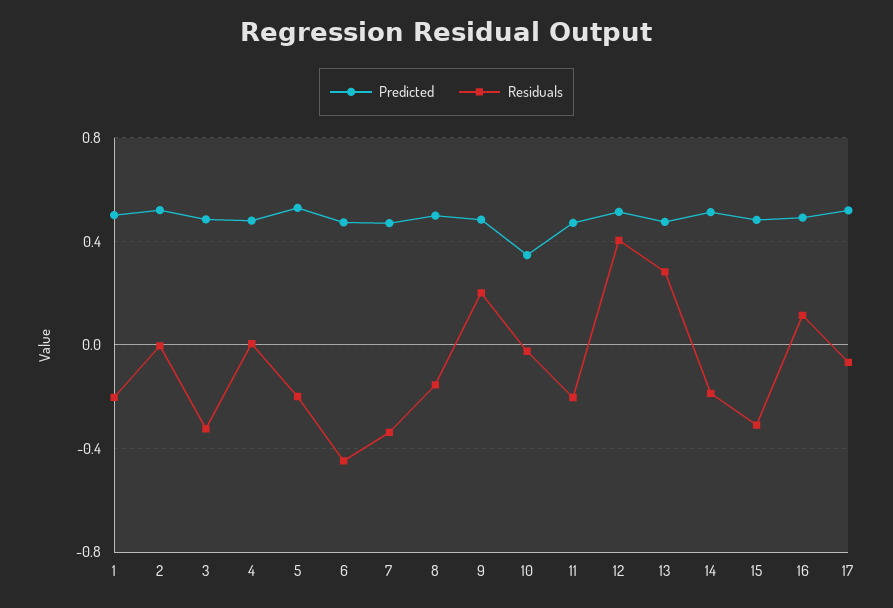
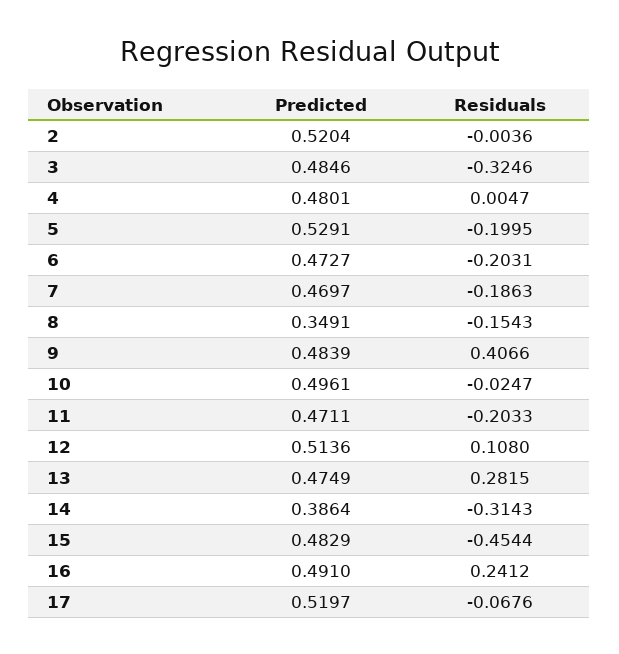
  {
    "Predicted": {
-     "1": 0.5,
      "2": 0.5204,
      "3": 0.4846,
      "4": 0.4801,
      "5": 0.5291,
      "6": 0.4727,
      "7": 0.4697,
-     "8": 0.5,
+     "8": 0.3491,
      "9": 0.4839,
-     "10": 0.35,
+     "10": 0.4961,
      "11": 0.4711,
      "12": 0.5136,
      "13": 0.4749,
-     "14": 0.5,
+     "14": 0.3864,
      "15": 0.4829,
      "16": 0.491,
      "17": 0.5197
    },
    "Residuals": {
-     "1": -0.2,
      "2": -0.0036,
      "3": -0.3246,
      "4": 0.0047,
      "5": -0.1995,
-     "6": -0.45,
+     "6": -0.2031,
-     "7": -0.35,
+     "7": -0.1863,
      "8": -0.1543,
-     "9": 0.2,
+     "9": 0.4066,
      "10": -0.0247,
      "11": -0.2033,
-     "12": 0.4,
+     "12": 0.108,
      "13": 0.2815,
-     "14": -0.2,
+     "14": -0.3143,
-     "15": -0.3,
+     "15": -0.4544,
-     "16": 0.1,
+     "16": 0.2412,
      "17": -0.0676
    }
  }

